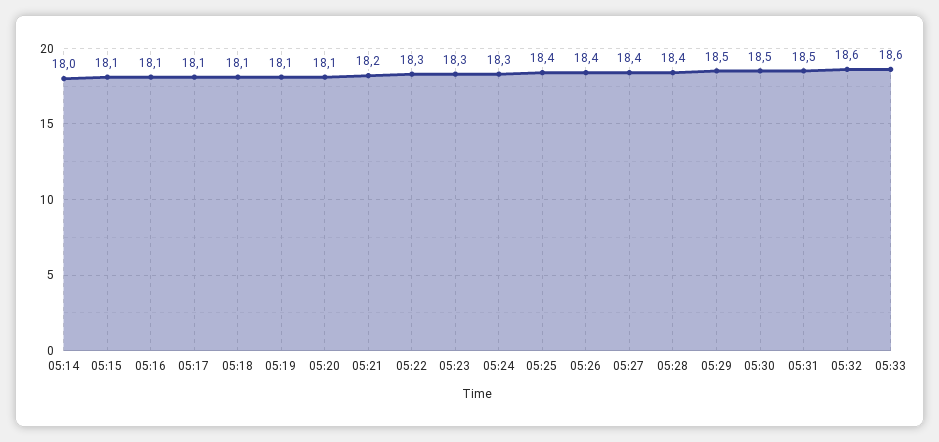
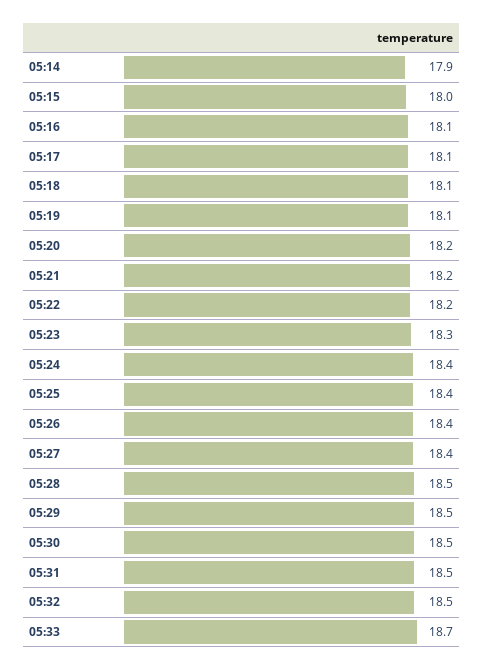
  {
-   "05:14": 18,
+   "05:14": 17.9,
-   "05:15": 18.1,
+   "05:15": 18,
    "05:16": 18.1,
    "05:17": 18.1,
    "05:18": 18.1,
    "05:19": 18.1,
-   "05:20": 18.1,
+   "05:20": 18.2,
    "05:21": 18.2,
-   "05:22": 18.3,
+   "05:22": 18.2,
    "05:23": 18.3,
-   "05:24": 18.3,
+   "05:24": 18.4,
    "05:25": 18.4,
    "05:26": 18.4,
    "05:27": 18.4,
-   "05:28": 18.4,
+   "05:28": 18.5,
    "05:29": 18.5,
    "05:30": 18.5,
    "05:31": 18.5,
-   "05:32": 18.6,
+   "05:32": 18.5,
-   "05:33": 18.6
+   "05:33": 18.7
  }

